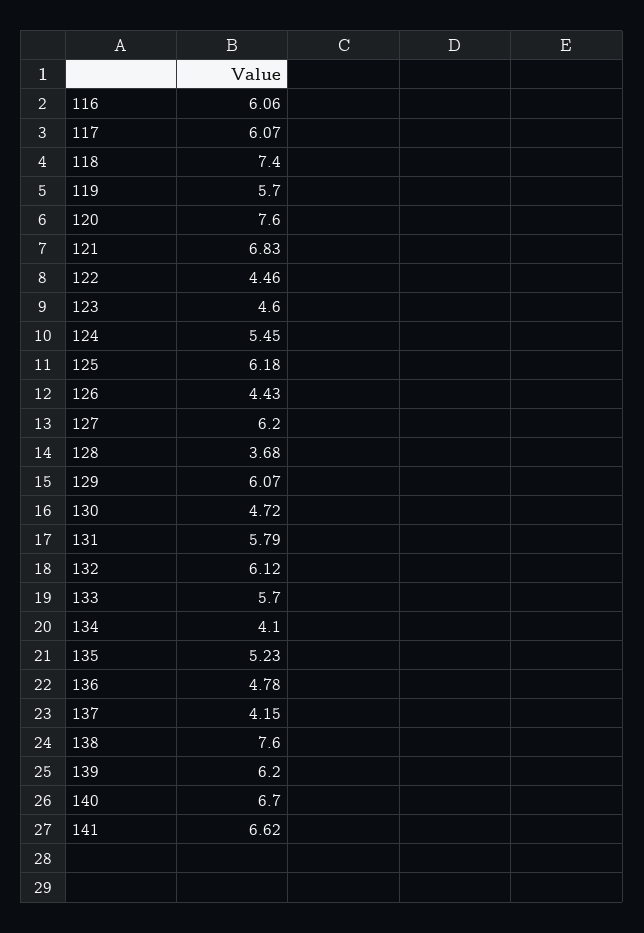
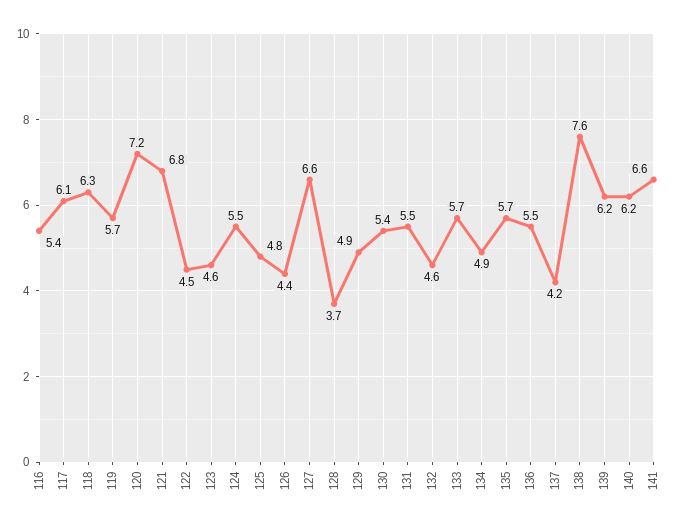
  {
-   "116": 6.06,
+   "116": 5.4,
    "117": 6.07,
-   "118": 7.4,
+   "118": 6.3,
    "119": 5.7,
-   "120": 7.6,
+   "120": 7.2,
    "121": 6.83,
    "122": 4.46,
    "123": 4.6,
    "124": 5.45,
-   "125": 6.18,
+   "125": 4.8,
    "126": 4.43,
-   "127": 6.2,
+   "127": 6.6,
    "128": 3.68,
-   "129": 6.07,
+   "129": 4.9,
-   "130": 4.72,
+   "130": 5.4,
-   "131": 5.79,
+   "131": 5.5,
-   "132": 6.12,
+   "132": 4.6,
    "133": 5.7,
-   "134": 4.1,
+   "134": 4.9,
-   "135": 5.23,
+   "135": 5.7,
-   "136": 4.78,
+   "136": 5.5,
    "137": 4.15,
    "138": 7.6,
    "139": 6.2,
-   "140": 6.7,
+   "140": 6.2,
    "141": 6.62
  }

